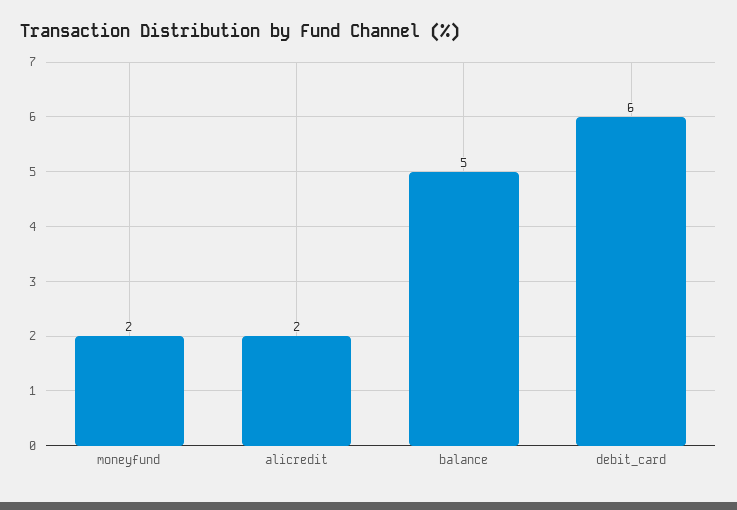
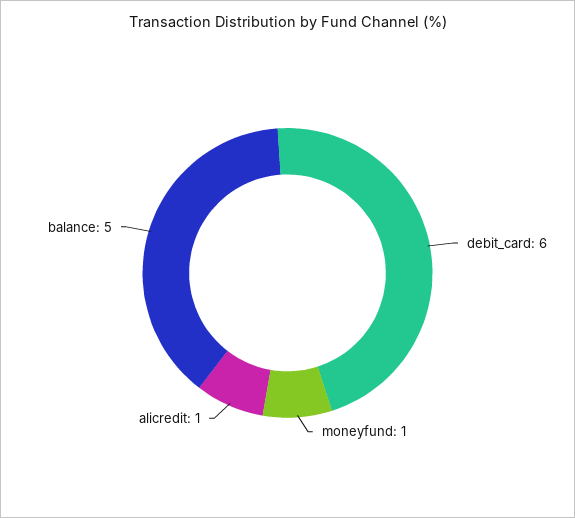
  {
-   "moneyfund": 2,
+   "moneyfund": 1,
-   "alicredit": 2,
+   "alicredit": 1,
    "balance": 5,
    "debit_card": 6
  }

